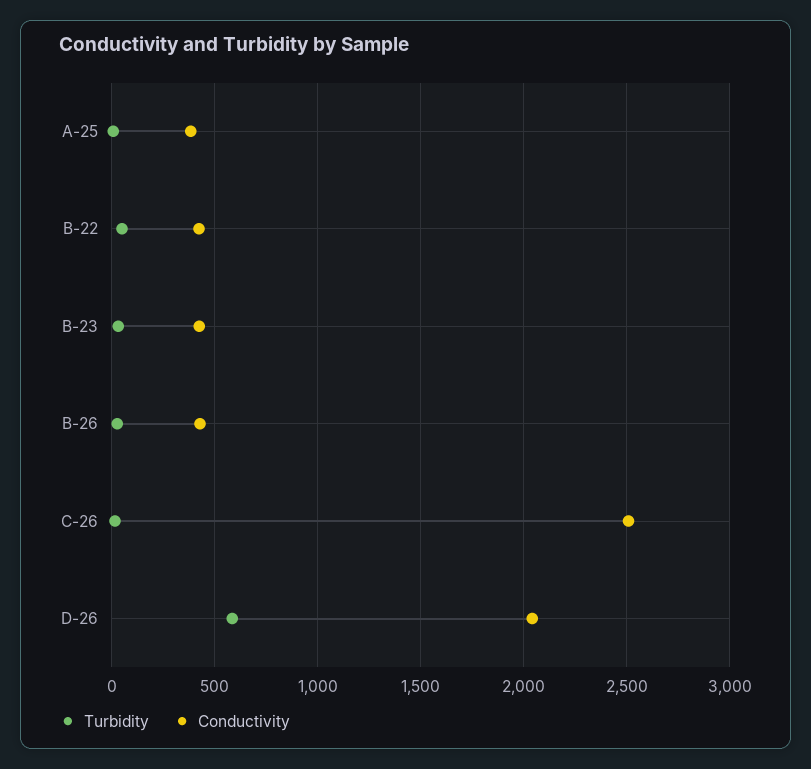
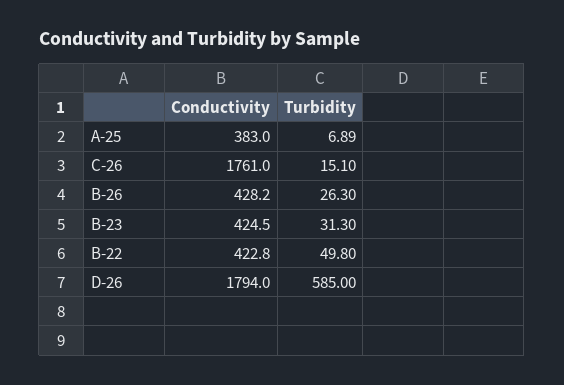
  {
    "Turbidity": {
      "A-25": 6.89,
      "B-22": 49.8,
      "B-23": 31.3,
      "B-26": 26.3,
      "C-26": 15.1,
      "D-26": 585
    },
    "Conductivity": {
      "A-25": 383,
      "B-22": 422.8,
      "B-23": 424.5,
      "B-26": 428.2,
-     "C-26": 2500,
+     "C-26": 1761,
-     "D-26": 2050
+     "D-26": 1794
    }
  }

